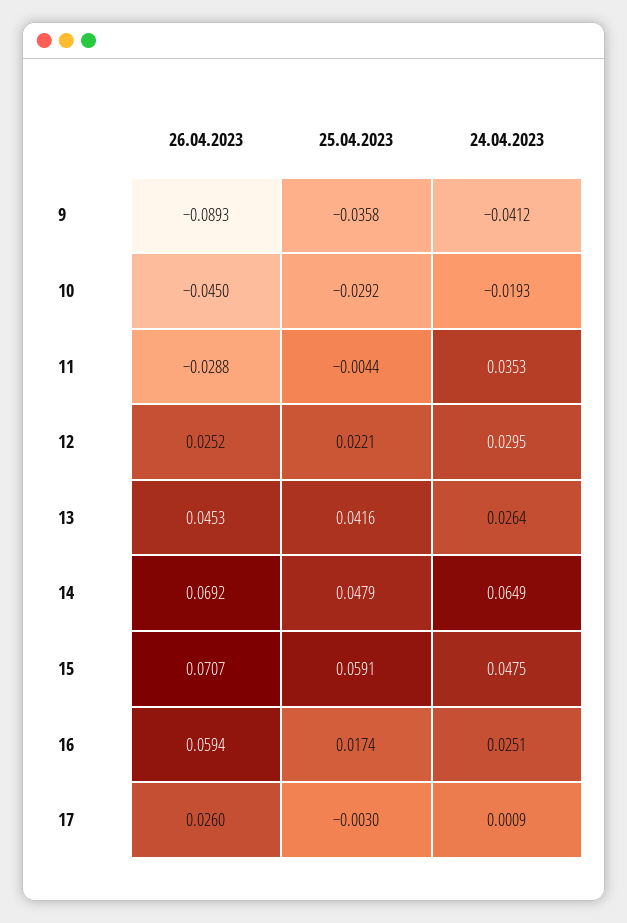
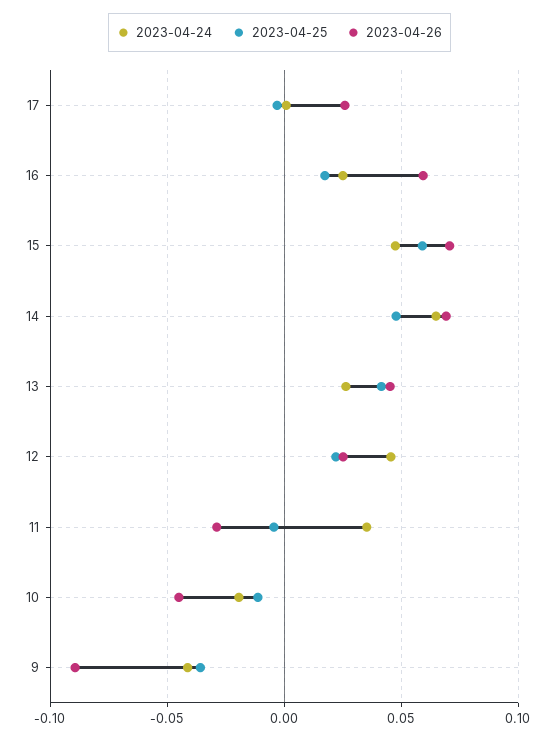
  {
    "26.04.2023": {
      "9": -0.0893,
      "10": -0.045,
      "11": -0.0288,
      "12": 0.0252,
      "13": 0.0453,
      "14": 0.0692,
      "15": 0.0707,
      "16": 0.0594,
      "17": 0.026
    },
    "25.04.2023": {
      "9": -0.0358,
-     "10": -0.0292,
+     "10": -0.01,
      "11": -0.0044,
      "12": 0.0221,
      "13": 0.0416,
      "14": 0.0479,
      "15": 0.0591,
      "16": 0.0174,
      "17": -0.003
    },
    "24.04.2023": {
      "9": -0.0412,
      "10": -0.0193,
      "11": 0.0353,
-     "12": 0.0295,
+     "12": 0.045,
      "13": 0.0264,
      "14": 0.0649,
      "15": 0.0475,
      "16": 0.0251,
      "17": 0.0009
    }
  }

